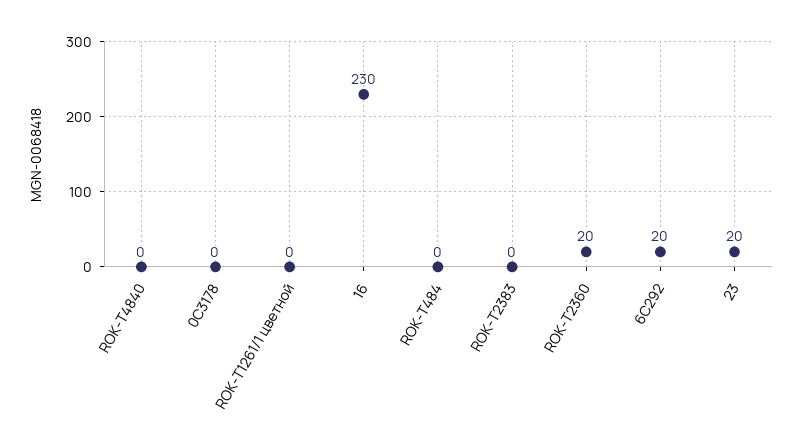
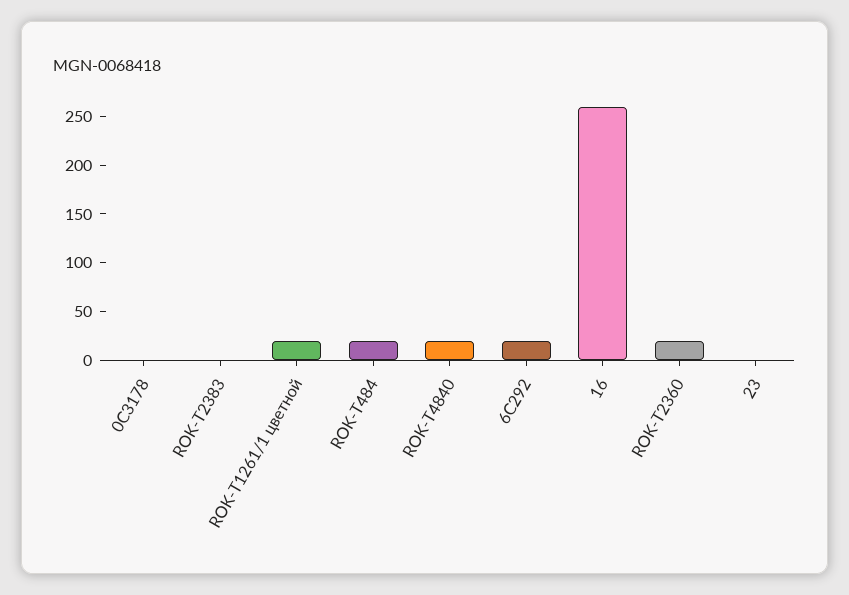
  {
-   "ROK-T4840": 0,
+   "ROK-T4840": 20,
    "0С3178": 0,
-   "ROK-T1261/1 цветной": 0,
+   "ROK-T1261/1 цветной": 20,
-   "16": 230,
+   "16": 260,
-   "ROK-T484": 0,
+   "ROK-T484": 20,
    "ROK-T2383": 0,
    "ROK-T2360": 20,
    "6С292": 20,
-   "23": 20
+   "23": 0
  }

